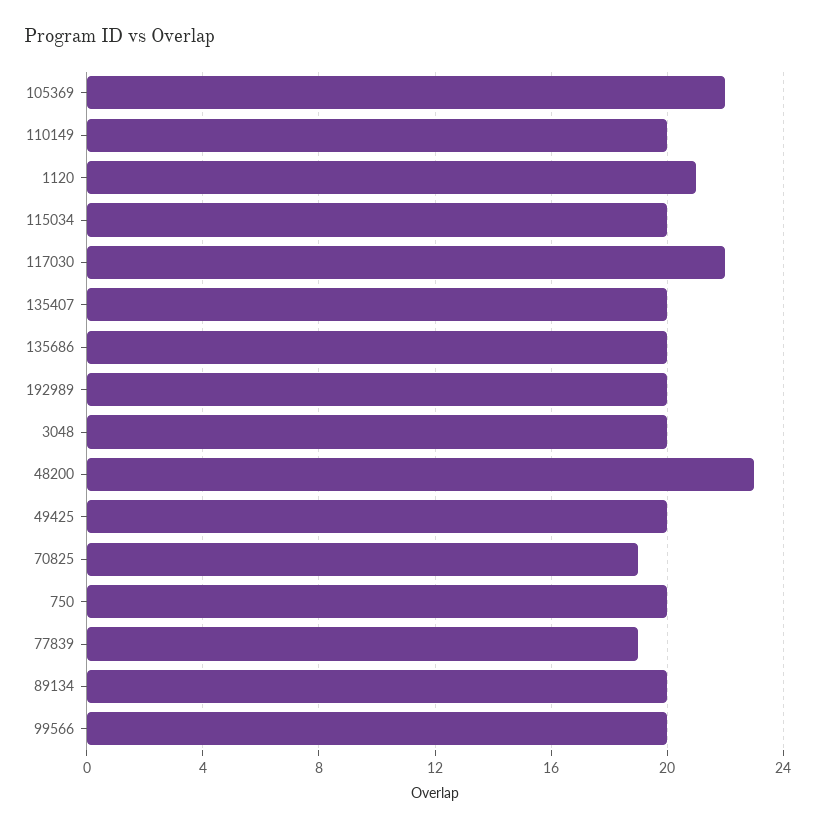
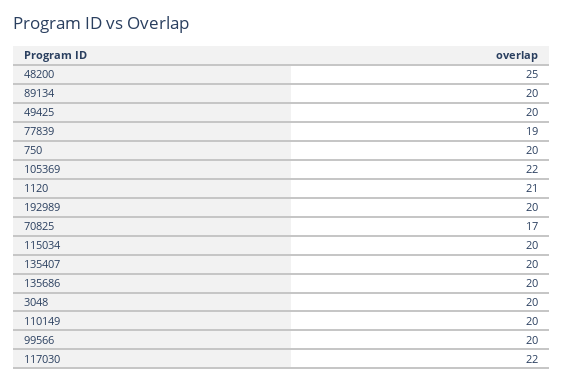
  {
    "105369": 22,
    "110149": 20,
    "1120": 21,
    "115034": 20,
    "117030": 22,
    "135407": 20,
    "135686": 20,
    "192989": 20,
    "3048": 20,
-   "48200": 23,
+   "48200": 25,
    "49425": 20,
-   "70825": 19,
+   "70825": 17,
    "750": 20,
    "77839": 19,
    "89134": 20,
    "99566": 20
  }

